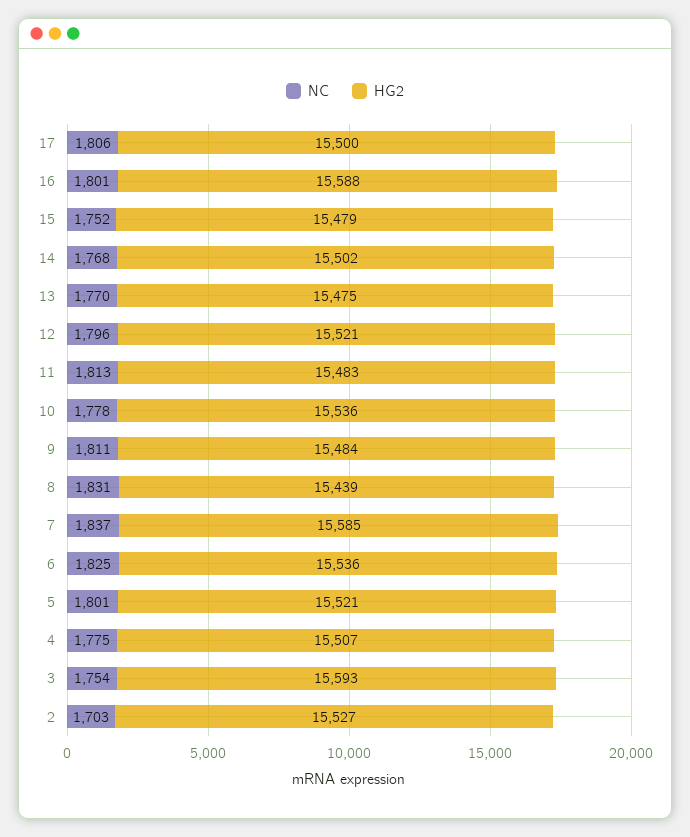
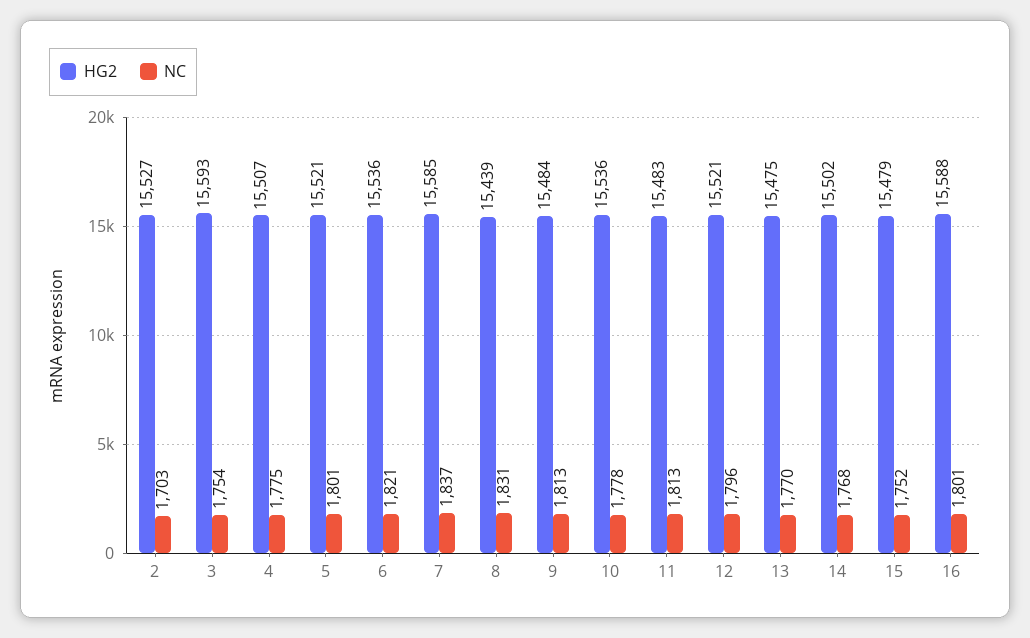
  {
    "NC": {
-     "17": 1806,
      "16": 1801,
      "15": 1752,
      "14": 1768,
      "13": 1770,
      "12": 1796,
      "11": 1813,
      "10": 1778,
-     "9": 1811,
+     "9": 1813,
      "8": 1831,
      "7": 1837,
-     "6": 1825,
+     "6": 1821,
      "5": 1801,
      "4": 1775,
      "3": 1754,
      "2": 1703
    },
    "HG2": {
-     "17": 15500,
      "16": 15588,
      "15": 15479,
      "14": 15502,
      "13": 15475,
      "12": 15521,
      "11": 15483,
      "10": 15536,
      "9": 15484,
      "8": 15439,
      "7": 15585,
      "6": 15536,
      "5": 15521,
      "4": 15507,
      "3": 15593,
      "2": 15527
    }
  }

